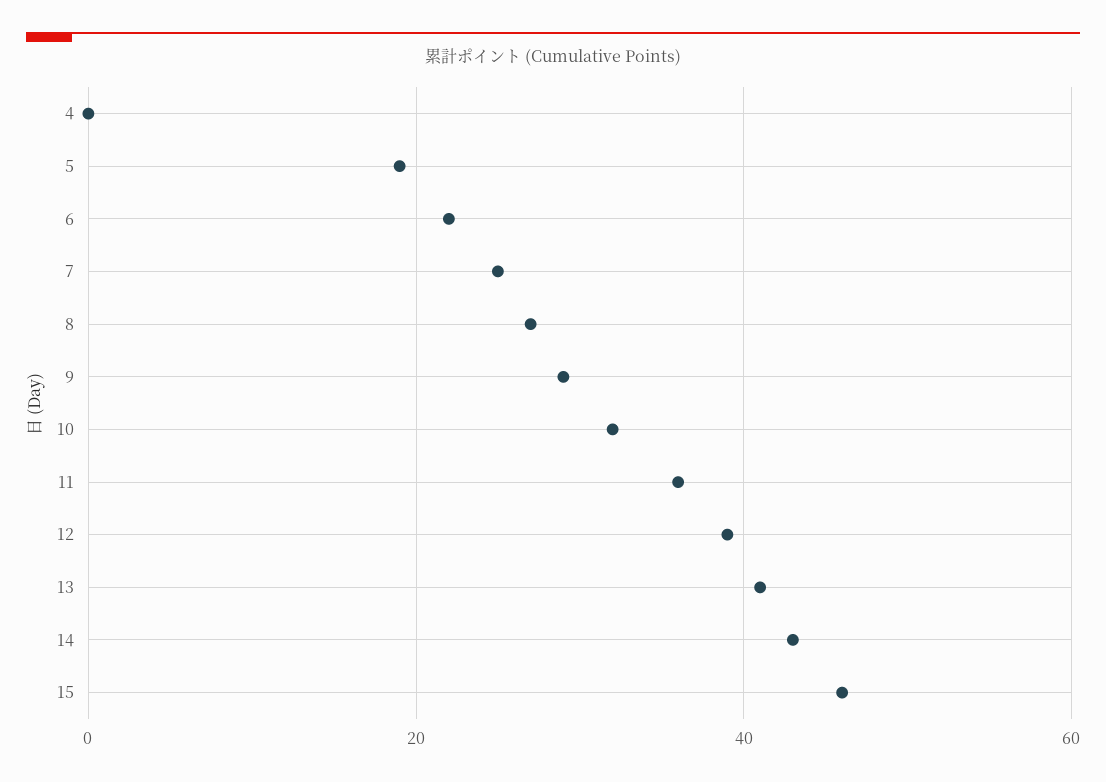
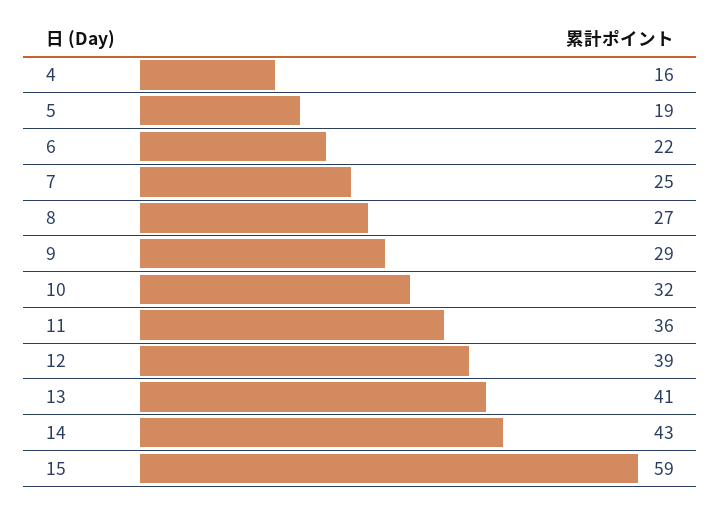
  {
-   "4": 0,
+   "4": 16,
    "5": 19,
    "6": 22,
    "7": 25,
    "8": 27,
    "9": 29,
    "10": 32,
    "11": 36,
    "12": 39,
    "13": 41,
    "14": 43,
-   "15": 45
+   "15": 59
  }

